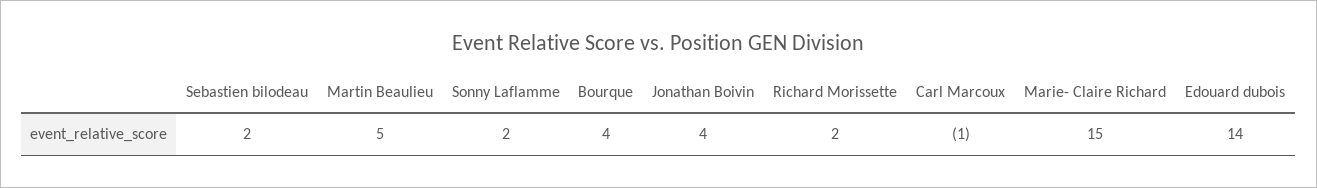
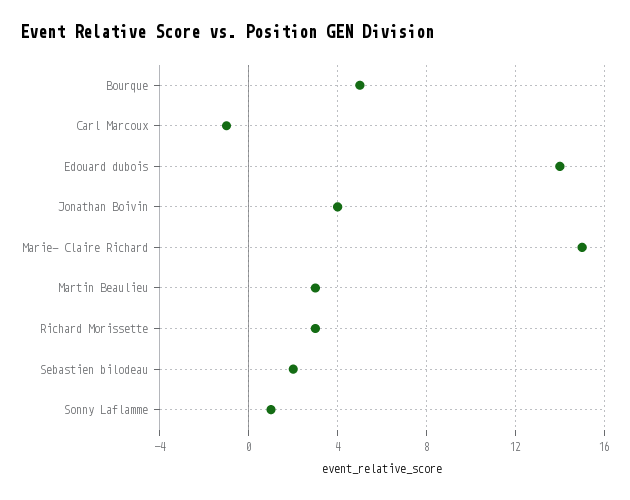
  {
    "Sebastien bilodeau": 2,
-   "Martin Beaulieu": 5,
+   "Martin Beaulieu": 3,
-   "Sonny Laflamme": 2,
+   "Sonny Laflamme": 1,
-   "Bourque": 4,
+   "Bourque": 5,
    "Jonathan Boivin": 4,
-   "Richard Morissette": 2,
+   "Richard Morissette": 3,
    "Carl Marcoux": -1,
    "Marie- Claire Richard": 15,
    "Edouard dubois": 14
  }

